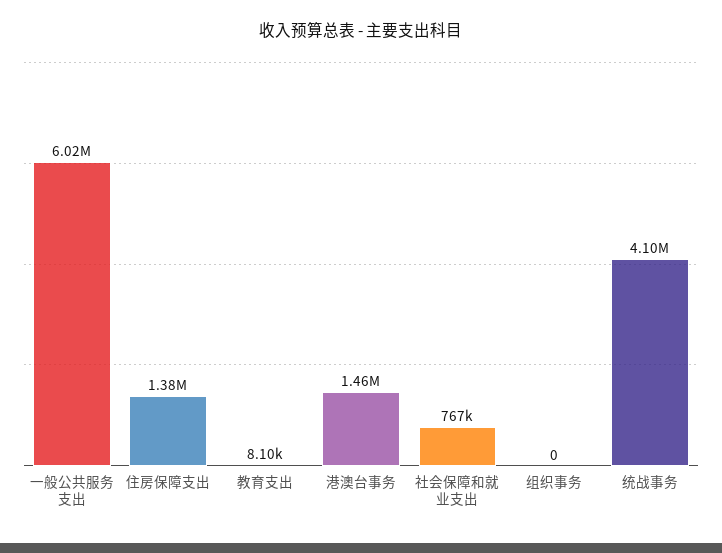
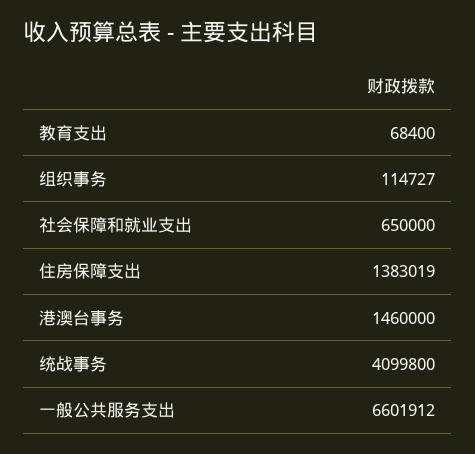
  {
-   "一般公共服务支出": 6020000,
+   "一般公共服务支出": 6601912,
    "住房保障支出": 1383019,
-   "教育支出": 8100,
+   "教育支出": 68400,
    "港澳台事务": 1460000,
-   "社会保障和就业支出": 767000,
+   "社会保障和就业支出": 650000,
-   "组织事务": 0,
+   "组织事务": 114727,
    "统战事务": 4099800
  }

